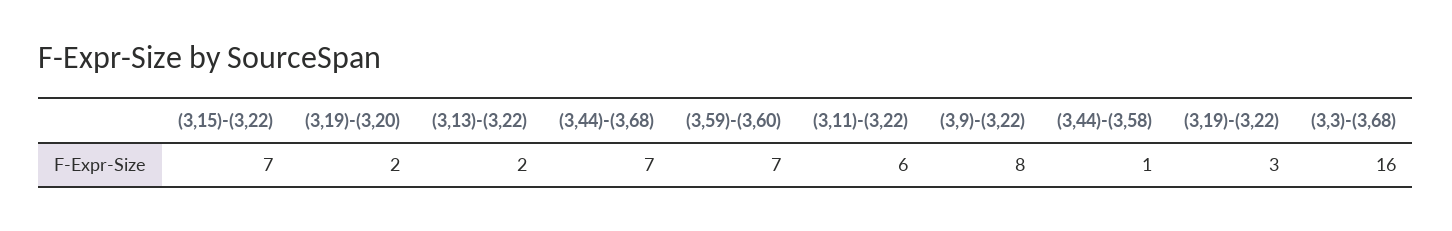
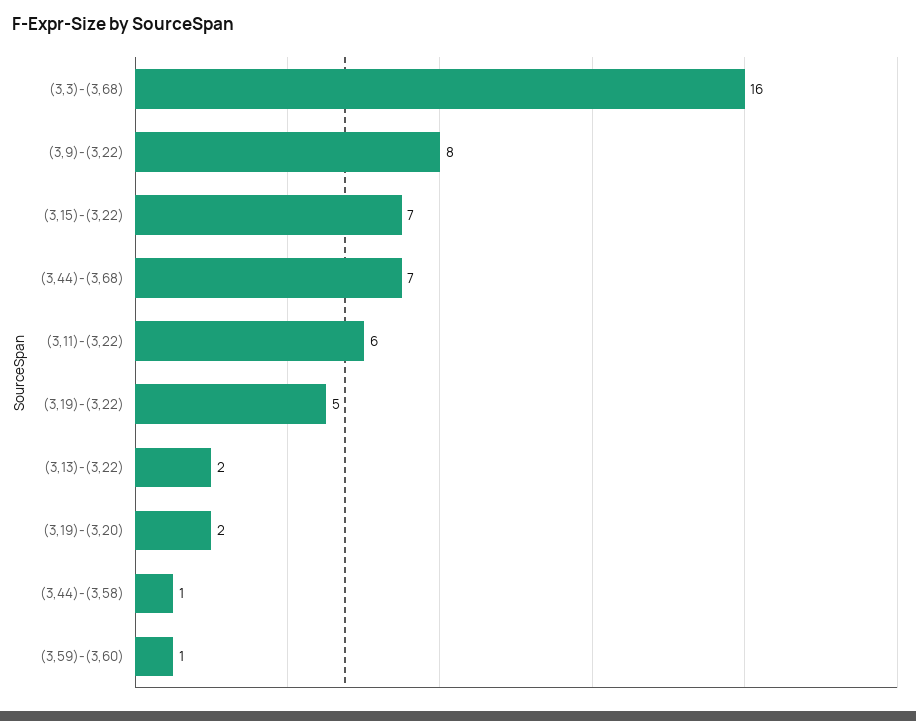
  {
    "(3,15)-(3,22)": 7,
    "(3,19)-(3,20)": 2,
    "(3,13)-(3,22)": 2,
    "(3,44)-(3,68)": 7,
-   "(3,59)-(3,60)": 7,
+   "(3,59)-(3,60)": 1,
    "(3,11)-(3,22)": 6,
    "(3,9)-(3,22)": 8,
    "(3,44)-(3,58)": 1,
-   "(3,19)-(3,22)": 3,
+   "(3,19)-(3,22)": 5,
    "(3,3)-(3,68)": 16
  }

